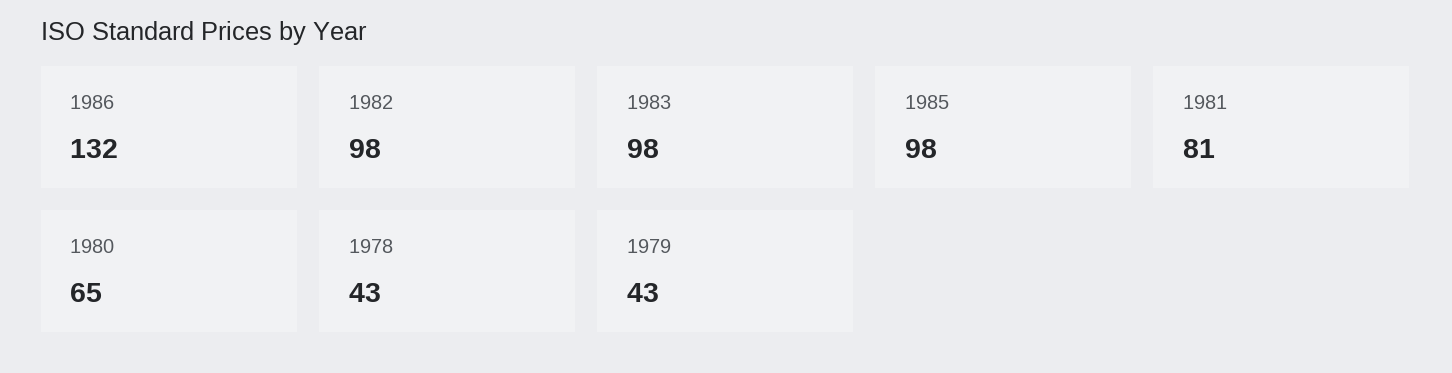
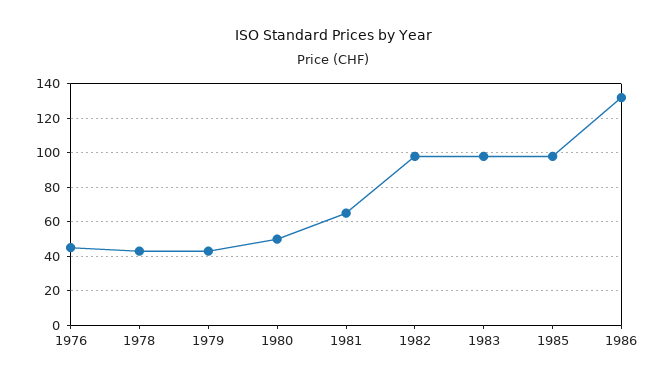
  {
    "1986": 132,
    "1982": 98,
    "1983": 98,
    "1985": 98,
-   "1981": 81,
+   "1981": 65,
-   "1980": 65,
+   "1980": 50,
    "1978": 43,
-   "1979": 43
+   "1979": 43,
+   "1976": 45
  }

